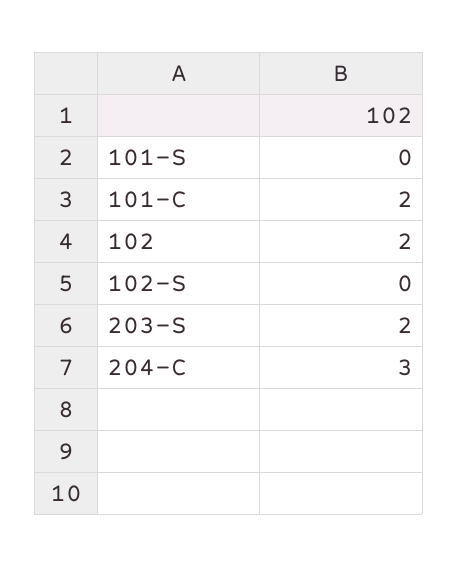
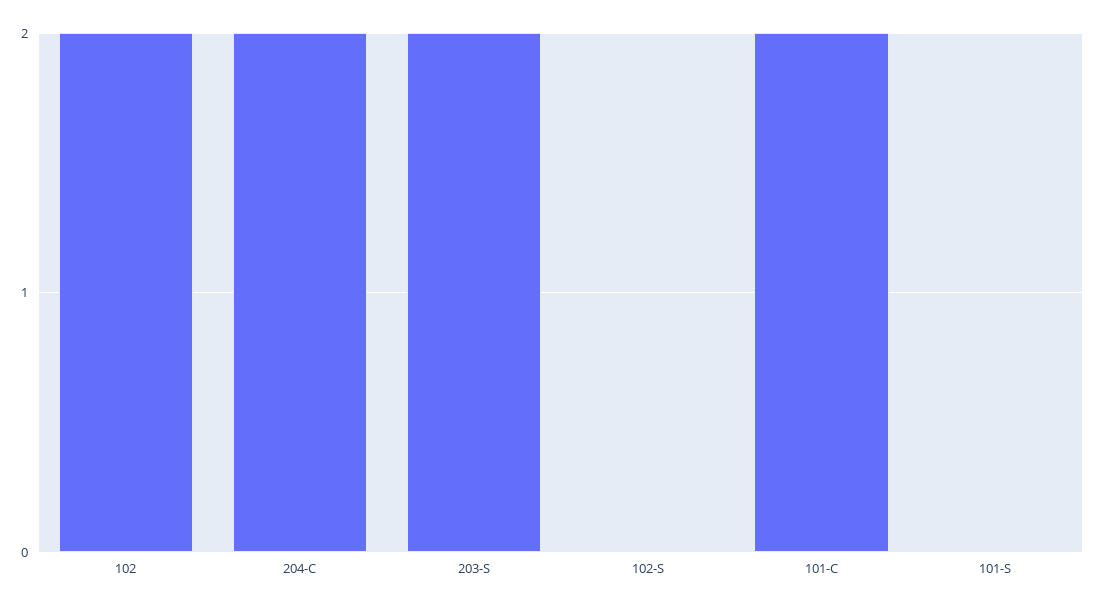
  {
    "101-S": 0,
    "101-C": 2,
    "102": 2,
    "102-S": 0,
    "203-S": 2,
-   "204-C": 3
+   "204-C": 2
  }

